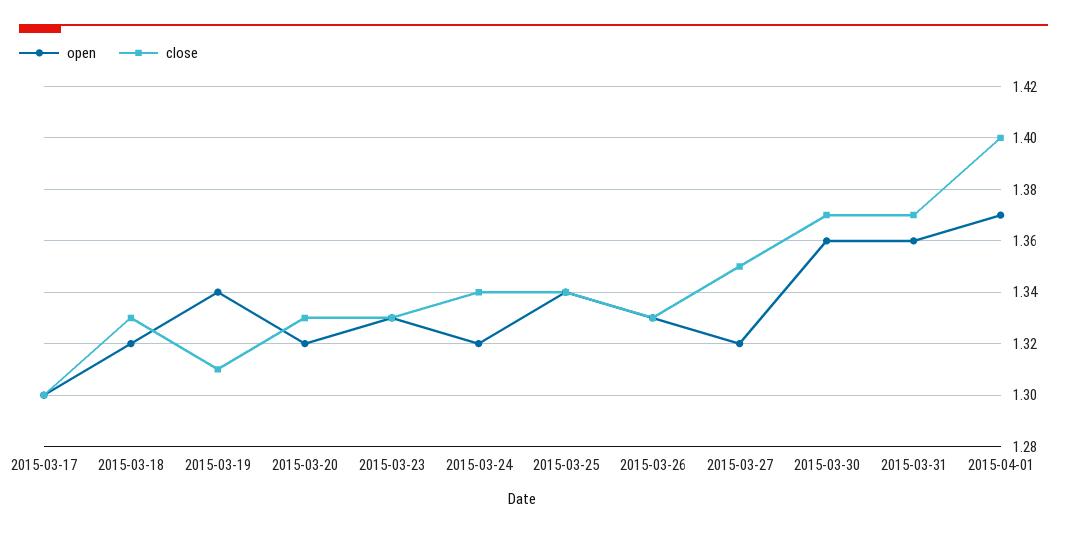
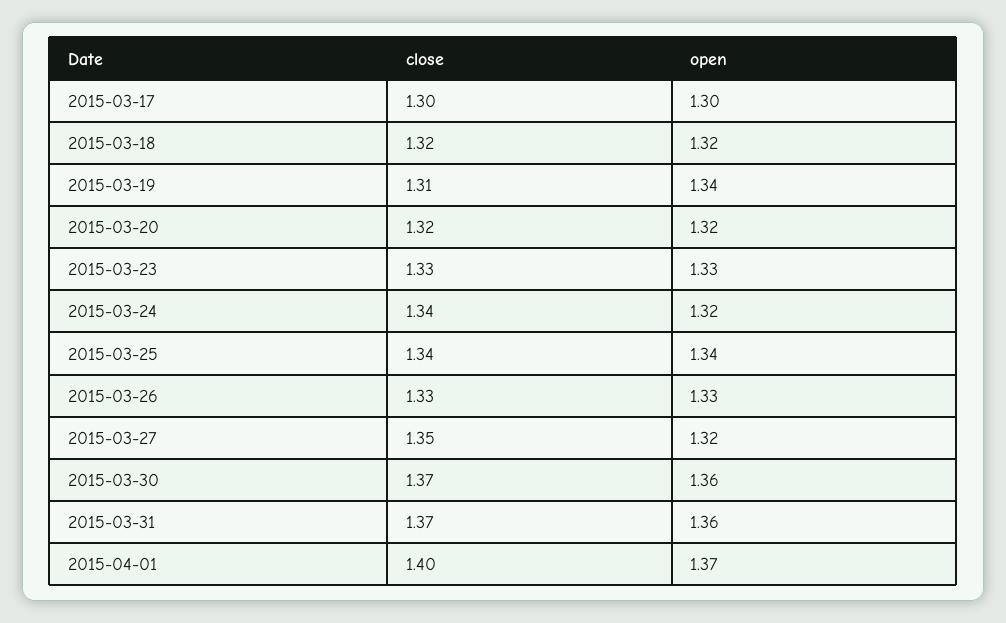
  {
    "open": {
      "2015-03-17": 1.3,
      "2015-03-18": 1.32,
      "2015-03-19": 1.34,
      "2015-03-20": 1.32,
      "2015-03-23": 1.33,
      "2015-03-24": 1.32,
      "2015-03-25": 1.34,
      "2015-03-26": 1.33,
      "2015-03-27": 1.32,
      "2015-03-30": 1.36,
      "2015-03-31": 1.36,
      "2015-04-01": 1.37
    },
    "close": {
      "2015-03-17": 1.3,
-     "2015-03-18": 1.33,
+     "2015-03-18": 1.32,
      "2015-03-19": 1.31,
-     "2015-03-20": 1.33,
+     "2015-03-20": 1.32,
      "2015-03-23": 1.33,
      "2015-03-24": 1.34,
      "2015-03-25": 1.34,
      "2015-03-26": 1.33,
      "2015-03-27": 1.35,
      "2015-03-30": 1.37,
      "2015-03-31": 1.37,
      "2015-04-01": 1.4
    }
  }

